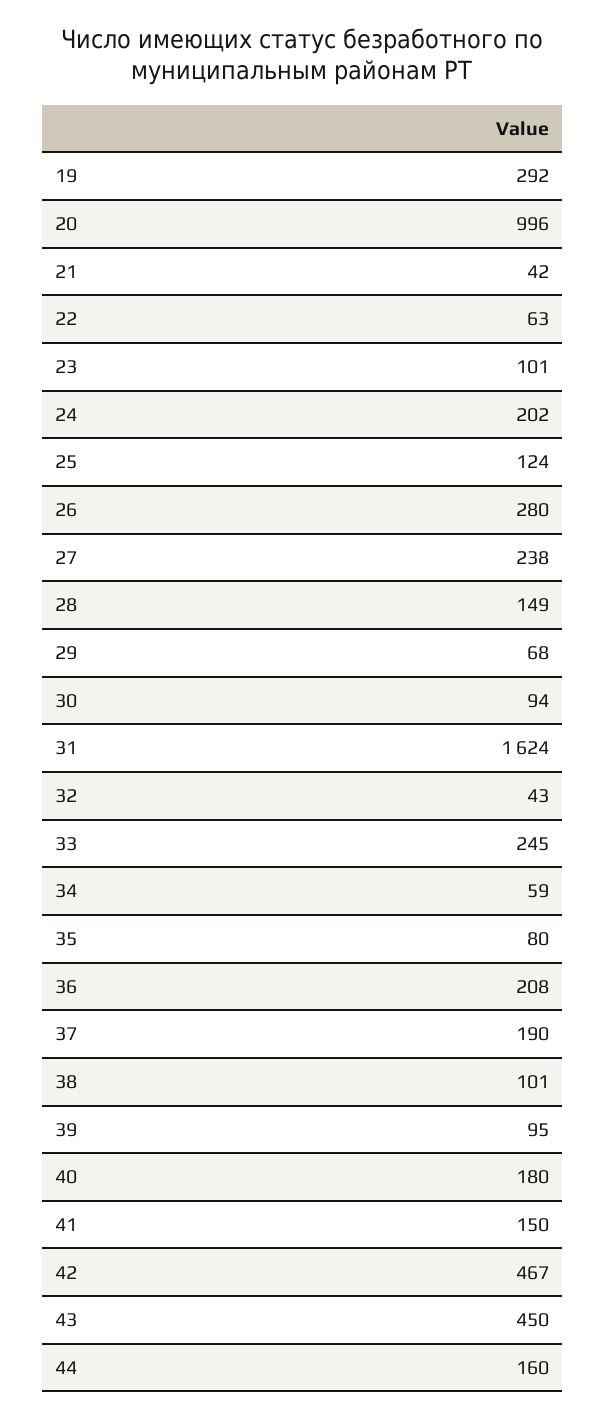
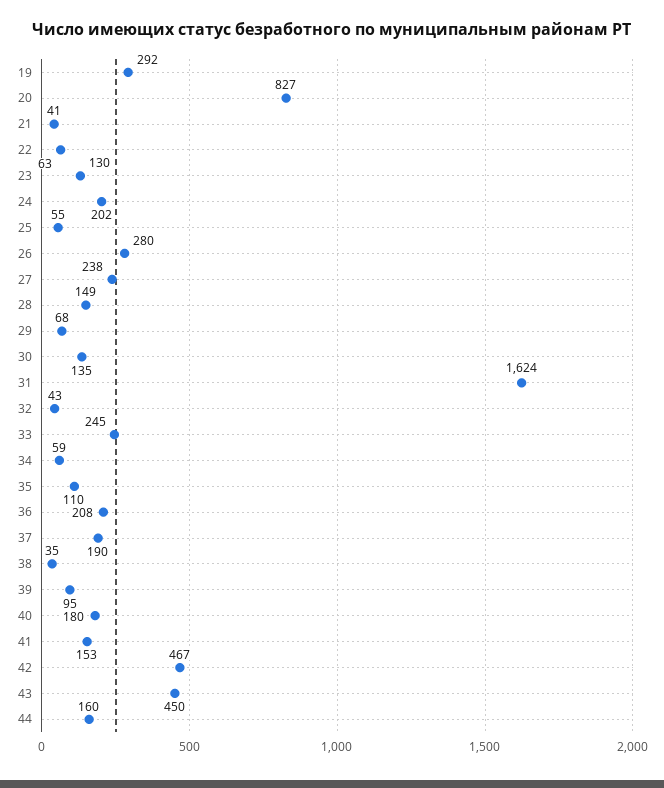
  {
    "19": 292,
-   "20": 996,
+   "20": 827,
-   "21": 42,
+   "21": 41,
    "22": 63,
-   "23": 101,
+   "23": 130,
    "24": 202,
-   "25": 124,
+   "25": 55,
    "26": 280,
    "27": 238,
    "28": 149,
    "29": 68,
-   "30": 94,
+   "30": 135,
    "31": 1624,
    "32": 43,
    "33": 245,
    "34": 59,
-   "35": 80,
+   "35": 110,
    "36": 208,
    "37": 190,
-   "38": 101,
+   "38": 35,
    "39": 95,
    "40": 180,
-   "41": 150,
+   "41": 153,
    "42": 467,
    "43": 450,
    "44": 160
  }

